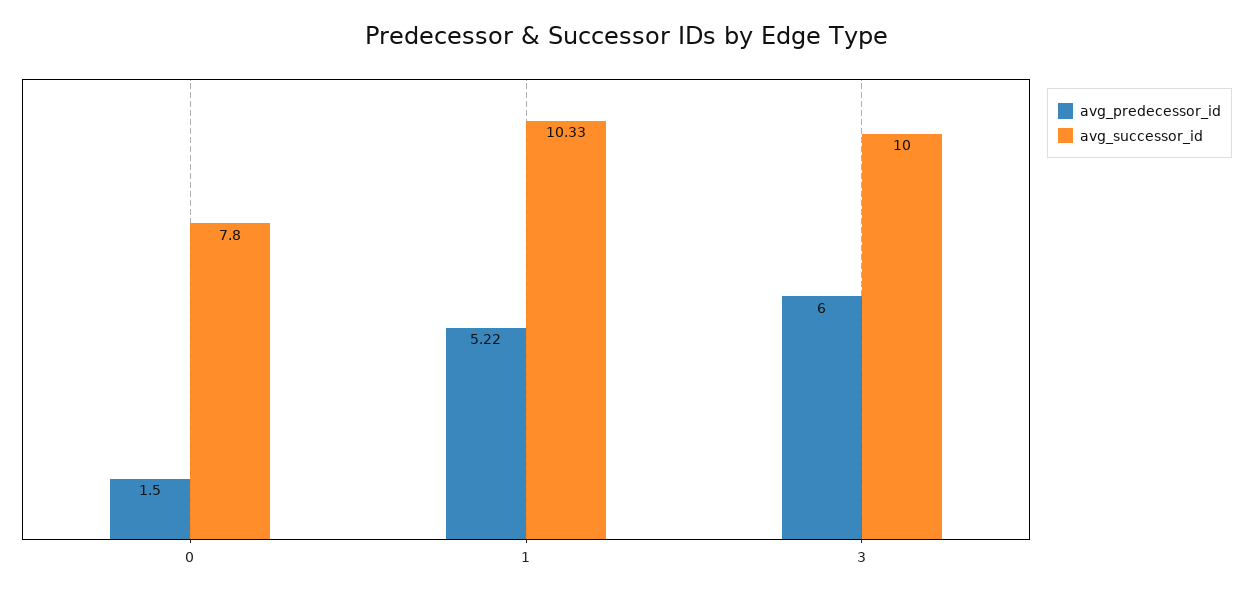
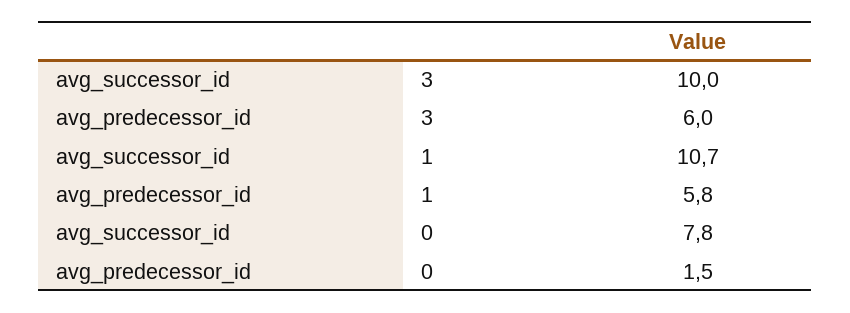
  {
    "avg_predecessor_id": {
      "0": 1.5,
-     "1": 5.22,
+     "1": 5.8,
      "3": 6
    },
    "avg_successor_id": {
      "0": 7.8,
-     "1": 10.33,
+     "1": 10.7,
      "3": 10
    }
  }

